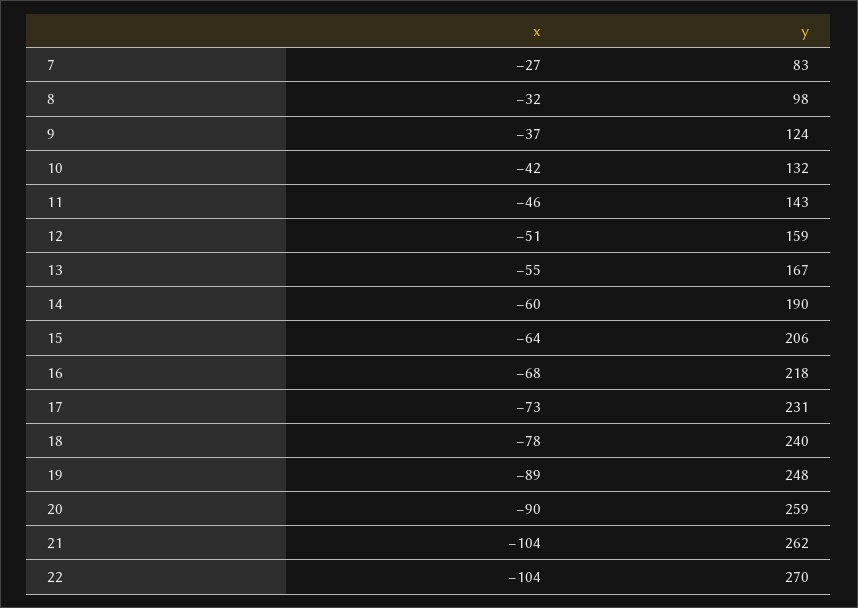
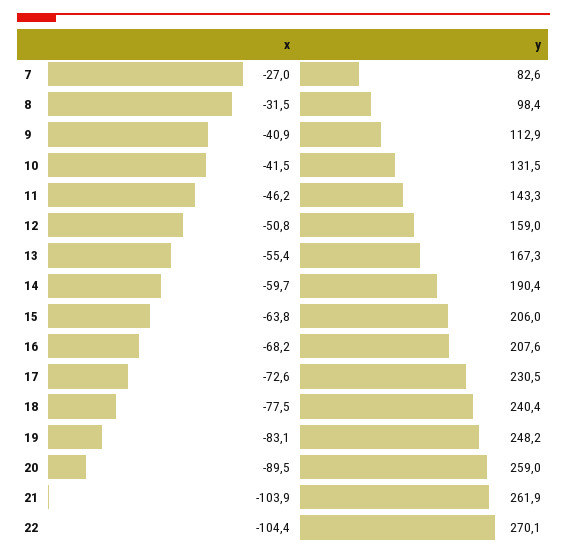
  {
    "x": {
      "7": -27,
      "8": -31.5,
-     "9": -37,
+     "9": -40.9,
      "10": -41.5,
      "11": -46.2,
      "12": -50.8,
      "13": -55.4,
      "14": -59.7,
      "15": -63.8,
      "16": -68.2,
      "17": -72.6,
      "18": -77.5,
-     "19": -89,
+     "19": -83.1,
      "20": -89.5,
      "21": -103.9,
      "22": -104.4
    },
    "y": {
      "7": 82.6,
      "8": 98.4,
-     "9": 124,
+     "9": 112.9,
      "10": 131.5,
      "11": 143.3,
      "12": 159,
      "13": 167.3,
      "14": 190.4,
      "15": 206,
-     "16": 218,
+     "16": 207.6,
      "17": 230.5,
      "18": 240.4,
      "19": 248.2,
      "20": 259,
      "21": 261.9,
      "22": 270.1
    }
  }

